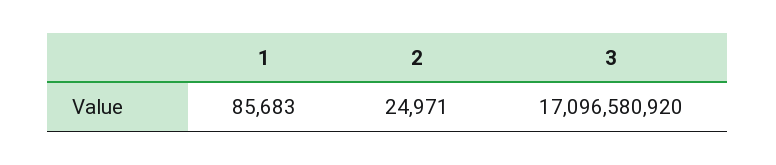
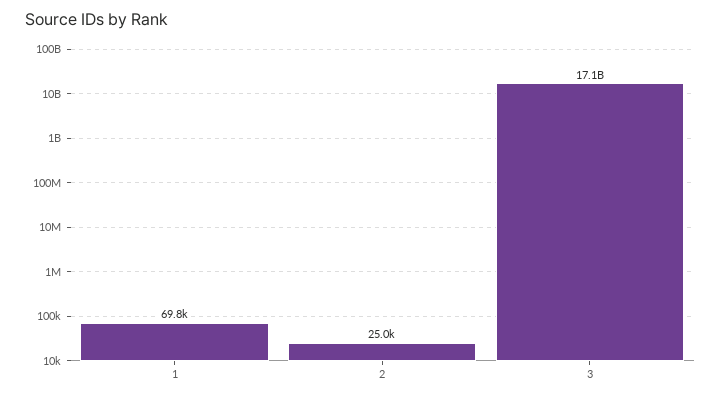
  {
-   "1": 85683,
+   "1": 69800,
    "2": 24971,
    "3": 17096580920
  }

